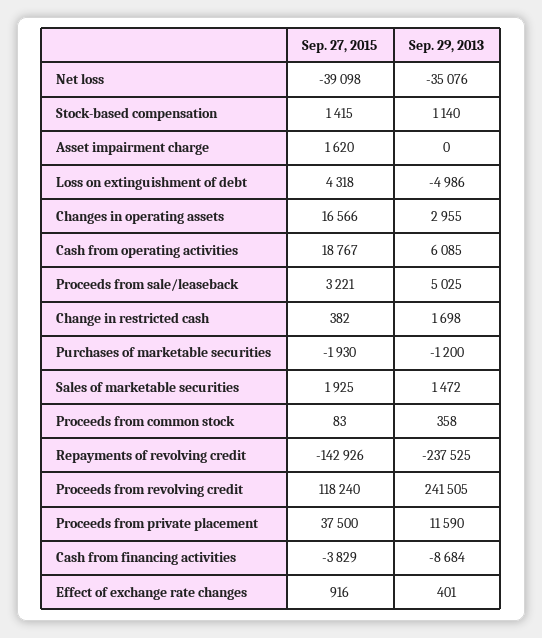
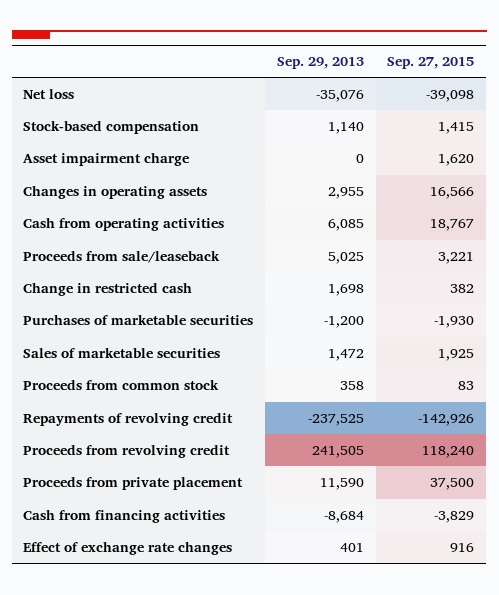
  {
    "Sep. 27, 2015": {
      "Net loss": -39098,
      "Stock-based compensation": 1415,
      "Asset impairment charge": 1620,
-     "Loss on extinguishment of debt": 4318,
      "Changes in operating assets": 16566,
      "Cash from operating activities": 18767,
      "Proceeds from sale/leaseback": 3221,
      "Change in restricted cash": 382,
      "Purchases of marketable securities": -1930,
      "Sales of marketable securities": 1925,
      "Proceeds from common stock": 83,
      "Repayments of revolving credit": -142926,
      "Proceeds from revolving credit": 118240,
      "Proceeds from private placement": 37500,
      "Cash from financing activities": -3829,
      "Effect of exchange rate changes": 916
    },
    "Sep. 29, 2013": {
      "Net loss": -35076,
      "Stock-based compensation": 1140,
      "Asset impairment charge": 0,
-     "Loss on extinguishment of debt": -4986,
      "Changes in operating assets": 2955,
      "Cash from operating activities": 6085,
      "Proceeds from sale/leaseback": 5025,
      "Change in restricted cash": 1698,
      "Purchases of marketable securities": -1200,
      "Sales of marketable securities": 1472,
      "Proceeds from common stock": 358,
      "Repayments of revolving credit": -237525,
      "Proceeds from revolving credit": 241505,
      "Proceeds from private placement": 11590,
      "Cash from financing activities": -8684,
      "Effect of exchange rate changes": 401
    }
  }

